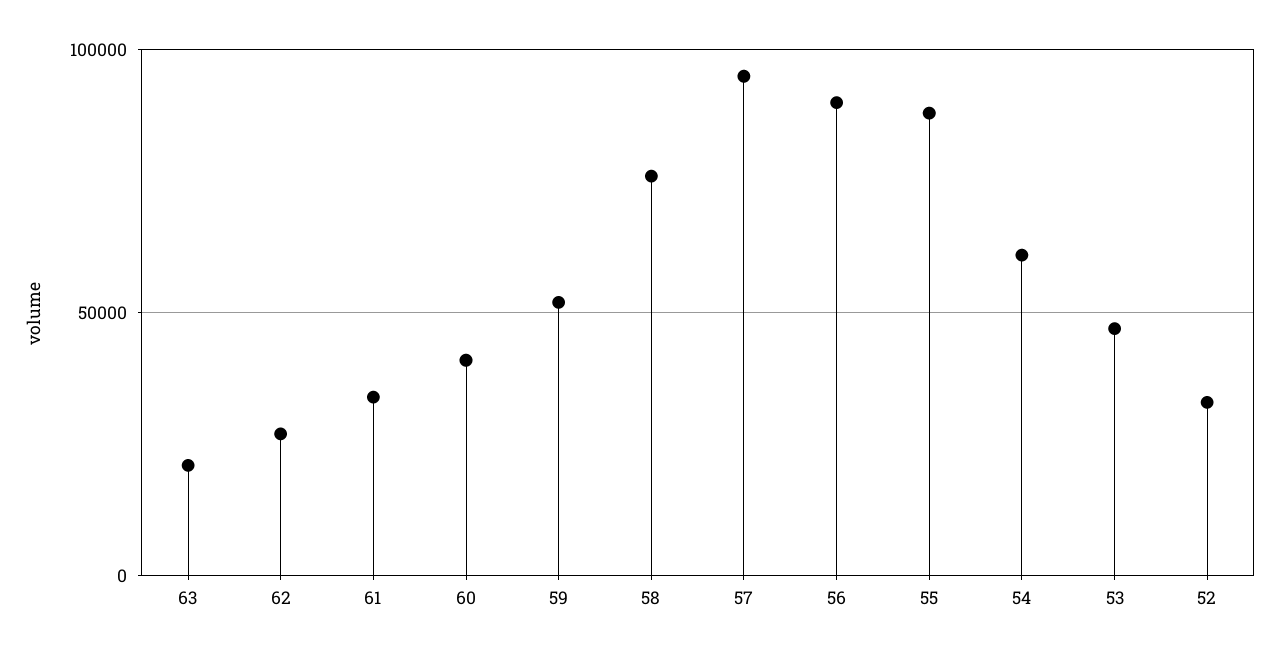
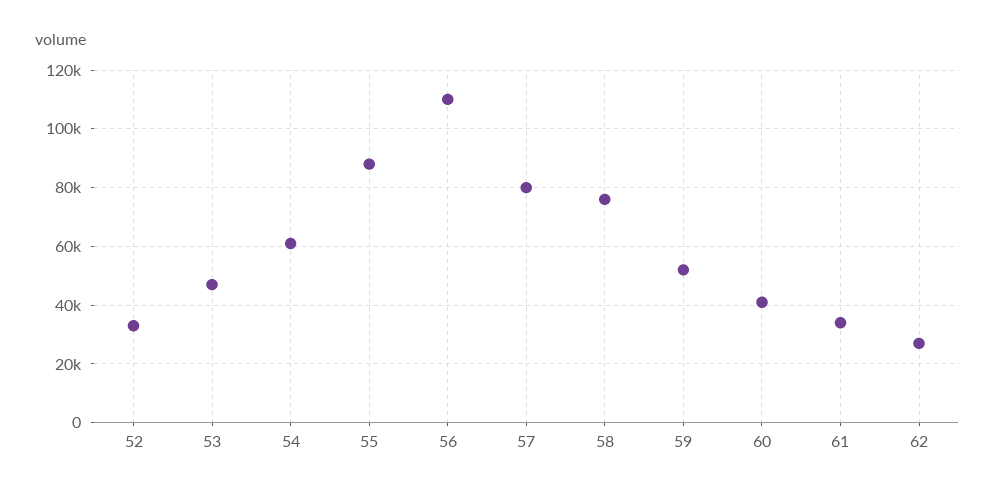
  {
-   "63": 20000,
    "62": 27500,
    "61": 35000,
    "60": 40000,
    "59": 52500,
    "58": 75000,
-   "57": 95000,
+   "57": 80000,
-   "56": 90000,
+   "56": 110000,
    "55": 87500,
    "54": 60000,
    "53": 47500,
    "52": 32500
  }

